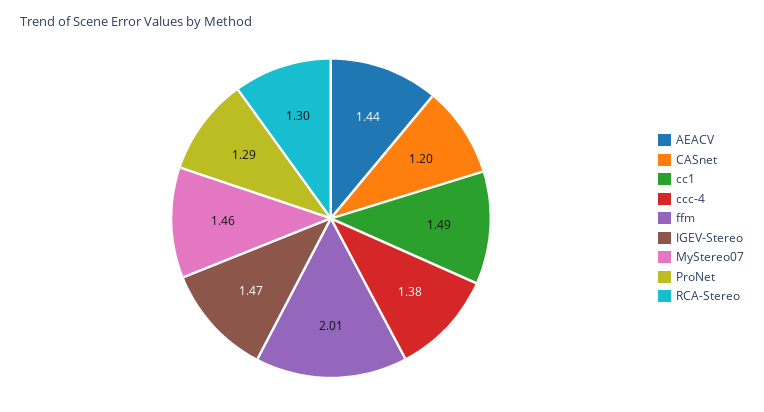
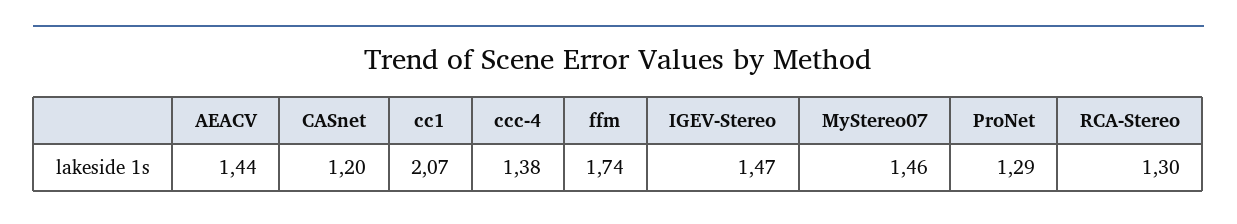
  {
    "AEACV": 1.44,
    "CASnet": 1.2,
-   "cc1": 1.49,
+   "cc1": 2.07,
    "ccc-4": 1.38,
-   "ffm": 2.01,
+   "ffm": 1.74,
    "IGEV-Stereo": 1.47,
    "MyStereo07": 1.46,
    "ProNet": 1.29,
    "RCA-Stereo": 1.3
  }

